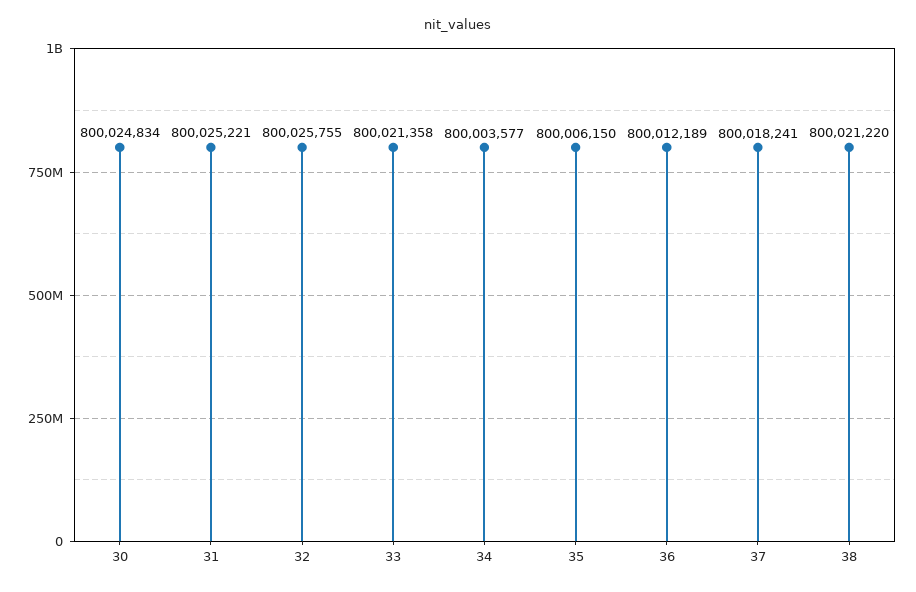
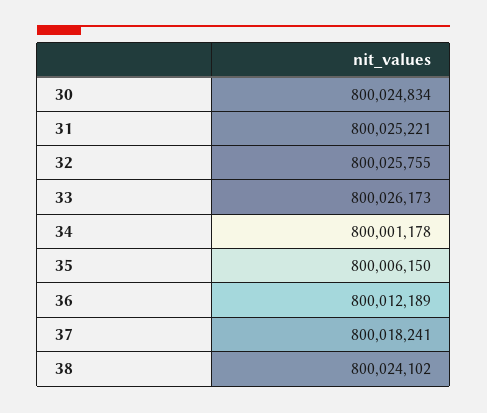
  {
    "30": 800024834,
    "31": 800025221,
    "32": 800025755,
-   "33": 800021358,
+   "33": 800026173,
-   "34": 800003577,
+   "34": 800001178,
    "35": 800006150,
    "36": 800012189,
    "37": 800018241,
-   "38": 800021220
+   "38": 800024102
  }

